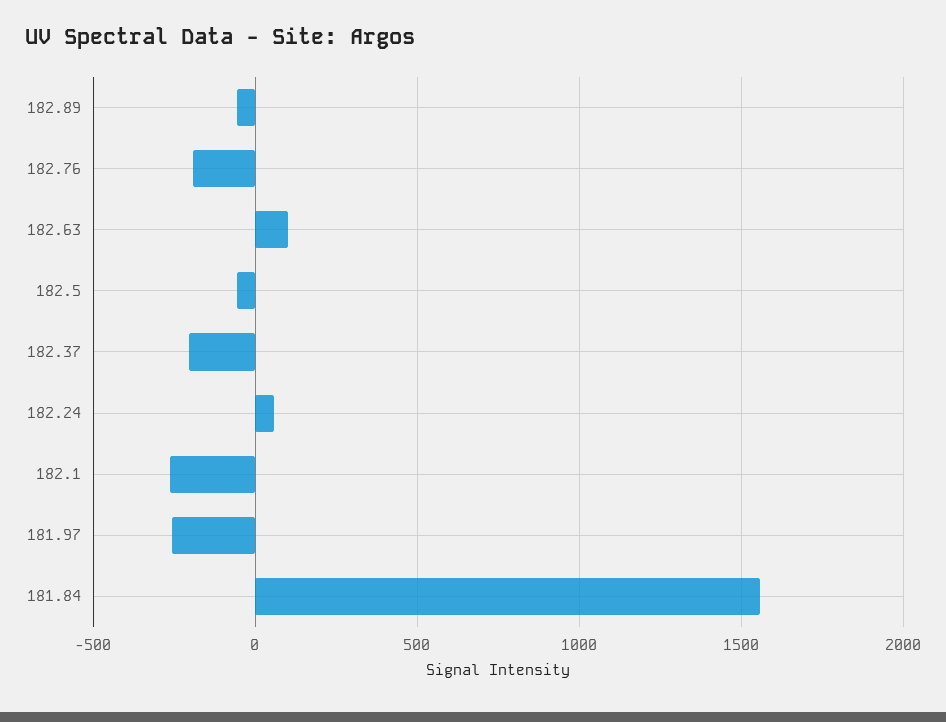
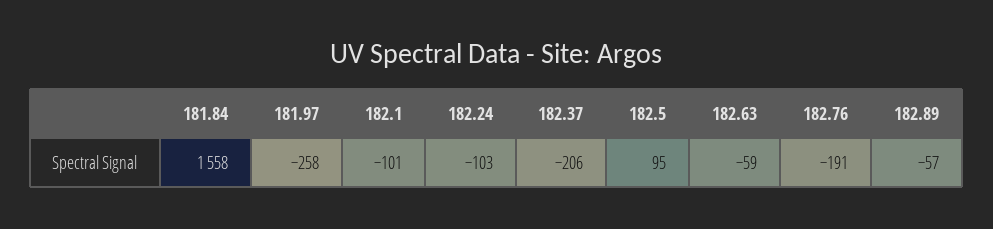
  {
    "182.89": -57,
    "182.76": -191,
-   "182.63": 100,
+   "182.63": -59,
-   "182.5": -50,
+   "182.5": 95,
    "182.37": -206,
-   "182.24": 50,
+   "182.24": -103,
-   "182.1": -250,
+   "182.1": -101,
    "181.97": -258,
    "181.84": 1558
  }

